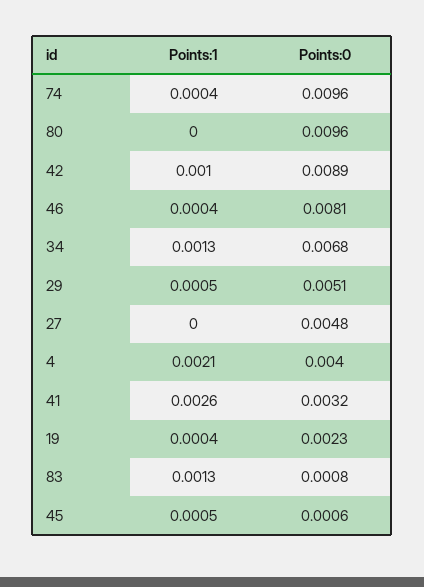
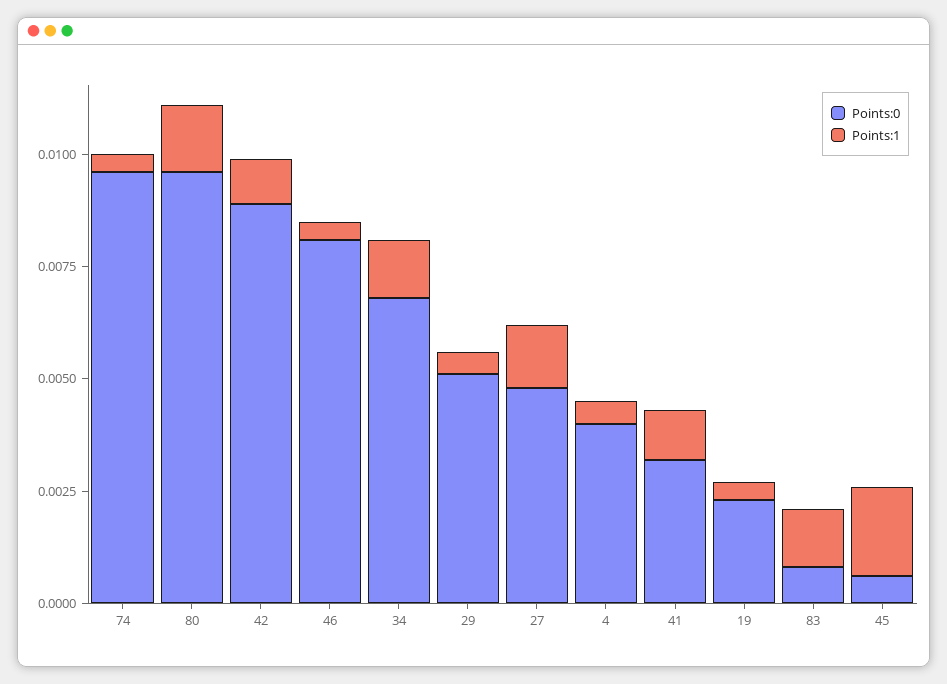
  {
    "Points:1": {
      "74": 0.0004,
-     "80": 0,
+     "80": 0.0015,
      "42": 0.001,
      "46": 0.0004,
      "34": 0.0013,
      "29": 0.0005,
-     "27": 0,
+     "27": 0.0015,
-     "4": 0.0021,
+     "4": 0.0005,
-     "41": 0.0026,
+     "41": 0.001,
      "19": 0.0004,
      "83": 0.0013,
-     "45": 0.0005
+     "45": 0.002
    },
    "Points:0": {
      "74": 0.0096,
      "80": 0.0096,
      "42": 0.0089,
      "46": 0.0081,
      "34": 0.0068,
      "29": 0.0051,
      "27": 0.0048,
      "4": 0.004,
      "41": 0.0032,
      "19": 0.0023,
      "83": 0.0008,
      "45": 0.0006
    }
  }

